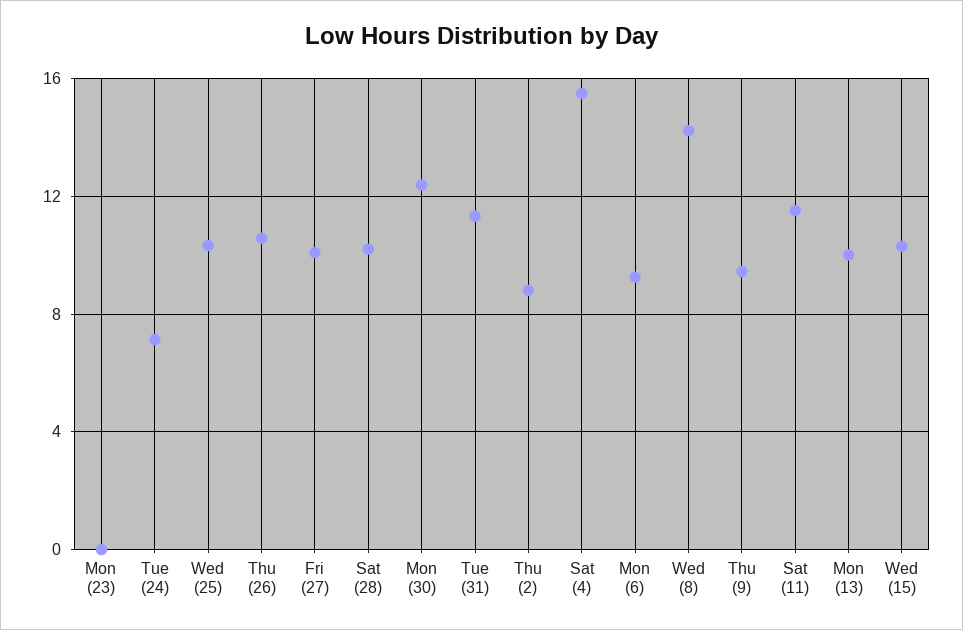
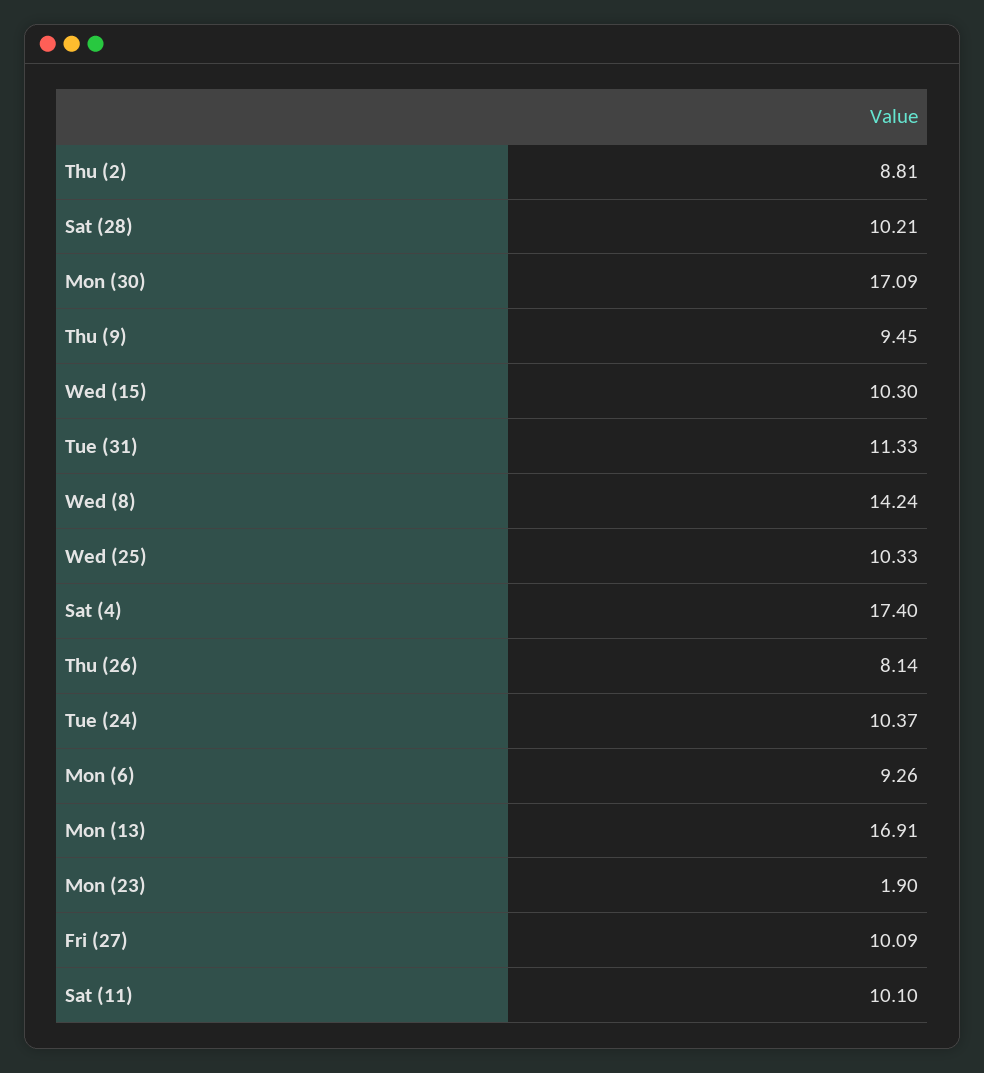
  {
-   "Mon (23)": 0,
+   "Mon (23)": 1.9,
-   "Tue (24)": 7,
+   "Tue (24)": 10.37,
    "Wed (25)": 10.33,
-   "Thu (26)": 10.5,
+   "Thu (26)": 8.14,
    "Fri (27)": 10.09,
    "Sat (28)": 10.21,
-   "Mon (30)": 12.5,
+   "Mon (30)": 17.09,
    "Tue (31)": 11.33,
    "Thu (2)": 8.81,
-   "Sat (4)": 15.5,
+   "Sat (4)": 17.4,
    "Mon (6)": 9.26,
    "Wed (8)": 14.24,
    "Thu (9)": 9.45,
-   "Sat (11)": 11.5,
+   "Sat (11)": 10.1,
-   "Mon (13)": 10,
+   "Mon (13)": 16.91,
    "Wed (15)": 10.3
  }

